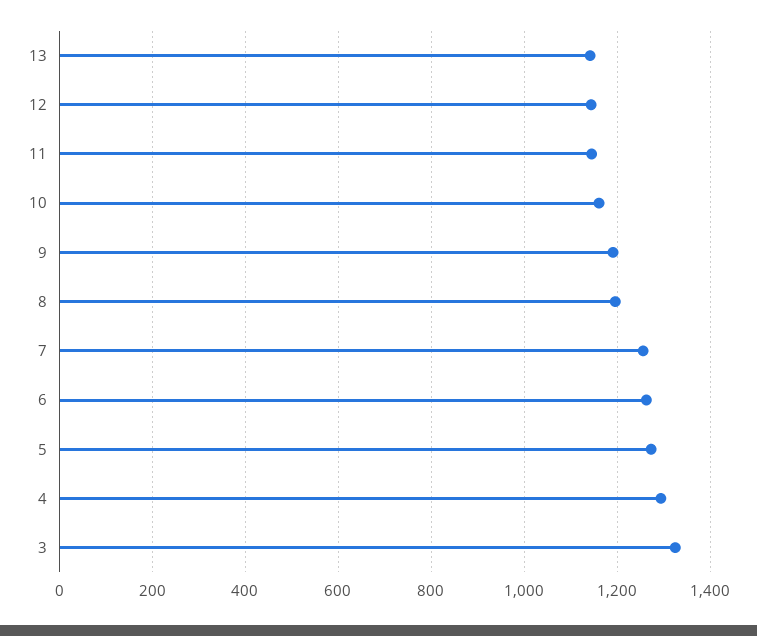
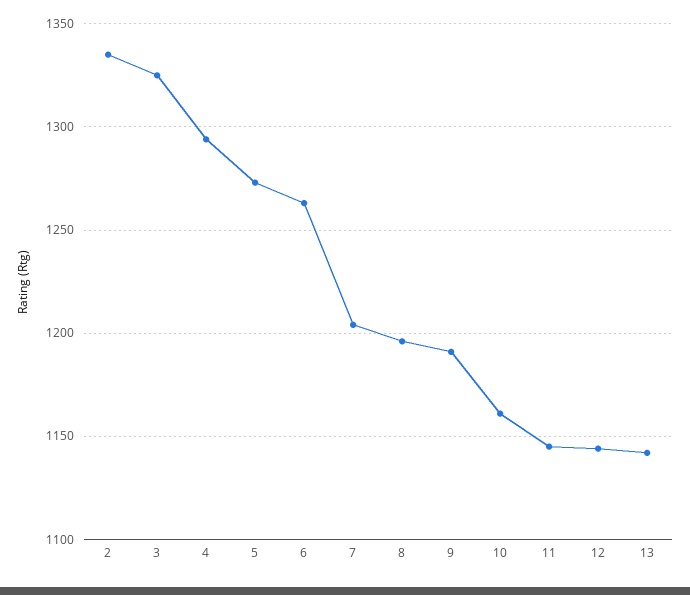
  {
    "13": 1140,
    "12": 1145,
    "11": 1145,
    "10": 1160,
    "9": 1190,
    "8": 1195,
-   "7": 1260,
+   "7": 1205,
    "6": 1265,
    "5": 1275,
    "4": 1295,
-   "3": 1325
+   "3": 1325,
+   "2": 1335
  }

